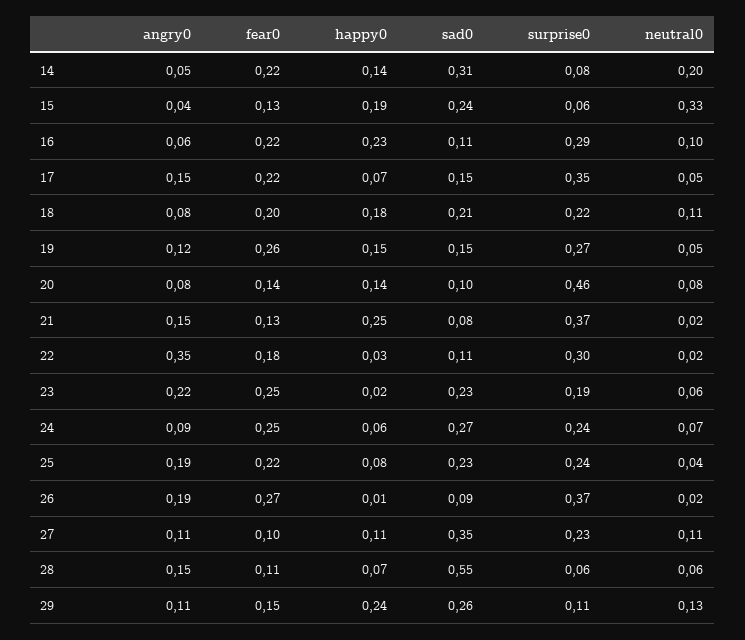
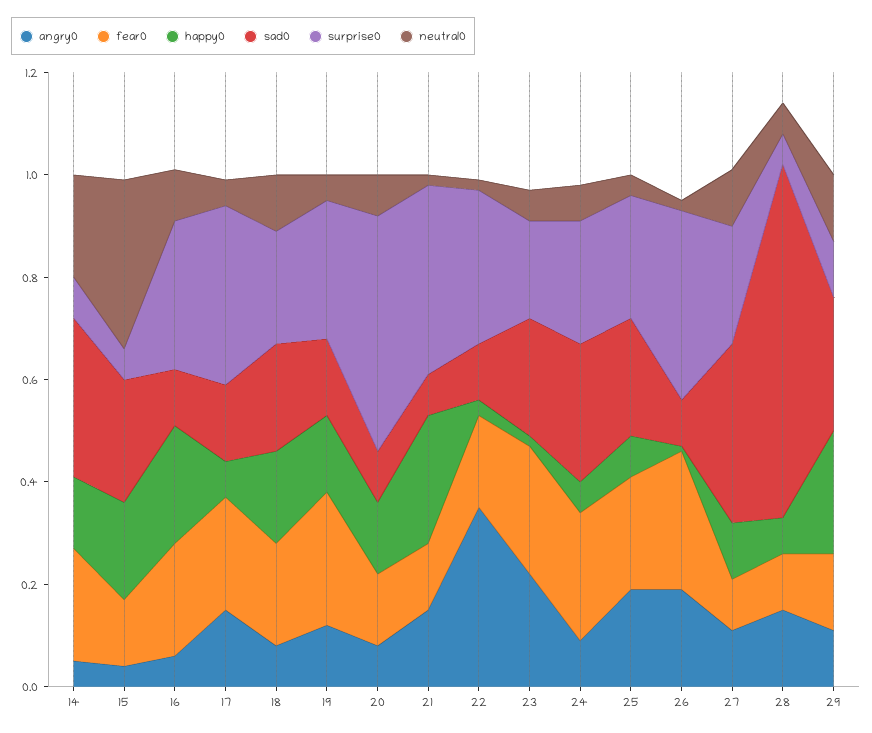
  {
    "angry0": {
      "14": 0.05,
      "15": 0.04,
      "16": 0.06,
      "17": 0.15,
      "18": 0.08,
      "19": 0.12,
      "20": 0.08,
      "21": 0.15,
      "22": 0.35,
      "23": 0.22,
      "24": 0.09,
      "25": 0.19,
      "26": 0.19,
      "27": 0.11,
      "28": 0.15,
      "29": 0.11
    },
    "fear0": {
      "14": 0.22,
      "15": 0.13,
      "16": 0.22,
      "17": 0.22,
      "18": 0.2,
      "19": 0.26,
      "20": 0.14,
      "21": 0.13,
      "22": 0.18,
      "23": 0.25,
      "24": 0.25,
      "25": 0.22,
      "26": 0.27,
      "27": 0.1,
      "28": 0.11,
      "29": 0.15
    },
    "happy0": {
      "14": 0.14,
      "15": 0.19,
      "16": 0.23,
      "17": 0.07,
      "18": 0.18,
      "19": 0.15,
      "20": 0.14,
      "21": 0.25,
      "22": 0.03,
      "23": 0.02,
      "24": 0.06,
      "25": 0.08,
      "26": 0.01,
      "27": 0.11,
      "28": 0.07,
      "29": 0.24
    },
    "sad0": {
      "14": 0.31,
      "15": 0.24,
      "16": 0.11,
      "17": 0.15,
      "18": 0.21,
      "19": 0.15,
      "20": 0.1,
      "21": 0.08,
      "22": 0.11,
      "23": 0.23,
      "24": 0.27,
      "25": 0.23,
      "26": 0.09,
      "27": 0.35,
-     "28": 0.55,
+     "28": 0.7,
      "29": 0.26
    },
    "surprise0": {
      "14": 0.08,
      "15": 0.06,
      "16": 0.29,
      "17": 0.35,
      "18": 0.22,
      "19": 0.27,
      "20": 0.46,
      "21": 0.37,
      "22": 0.3,
      "23": 0.19,
      "24": 0.24,
      "25": 0.24,
      "26": 0.37,
      "27": 0.23,
      "28": 0.06,
      "29": 0.11
    },
    "neutral0": {
      "14": 0.2,
      "15": 0.33,
      "16": 0.1,
      "17": 0.05,
      "18": 0.11,
      "19": 0.05,
      "20": 0.08,
      "21": 0.02,
      "22": 0.02,
      "23": 0.06,
      "24": 0.07,
      "25": 0.04,
      "26": 0.02,
      "27": 0.11,
      "28": 0.06,
      "29": 0.13
    }
  }

